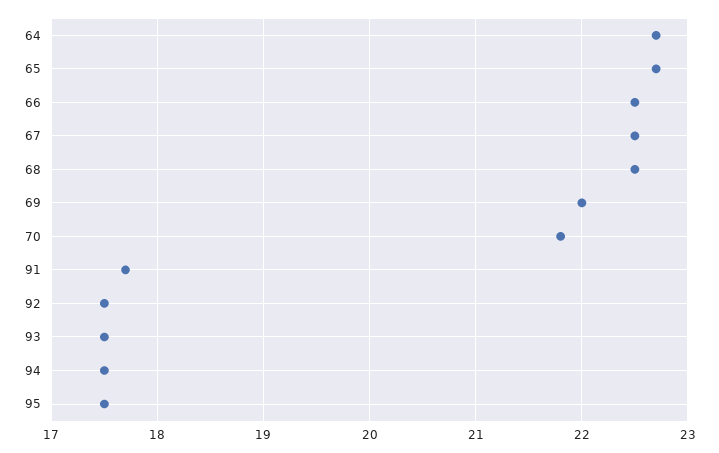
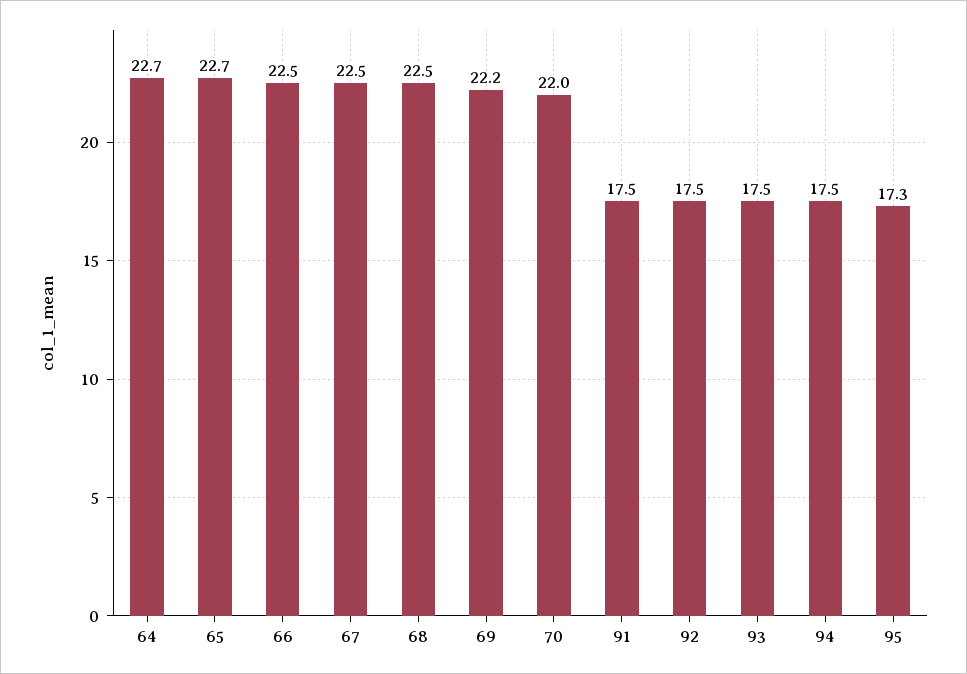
  {
    "64": 22.7,
    "65": 22.7,
    "66": 22.5,
    "67": 22.5,
    "68": 22.5,
-   "69": 22,
+   "69": 22.2,
-   "70": 21.8,
+   "70": 22,
-   "91": 17.7,
+   "91": 17.5,
    "92": 17.5,
    "93": 17.5,
    "94": 17.5,
-   "95": 17.5
+   "95": 17.3
  }

